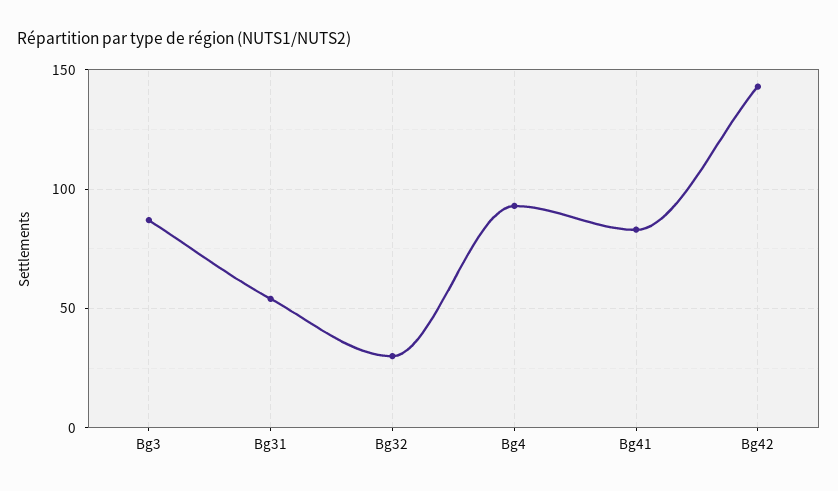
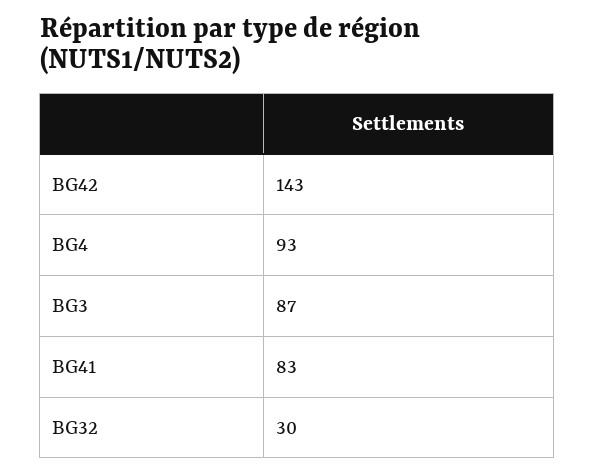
  {
    "Bg3": 87,
-   "Bg31": 55,
    "Bg32": 30,
    "Bg4": 93,
    "Bg41": 83,
    "Bg42": 143
  }

